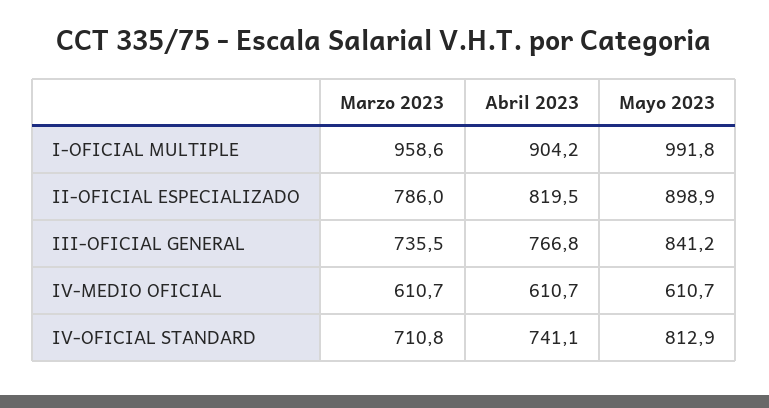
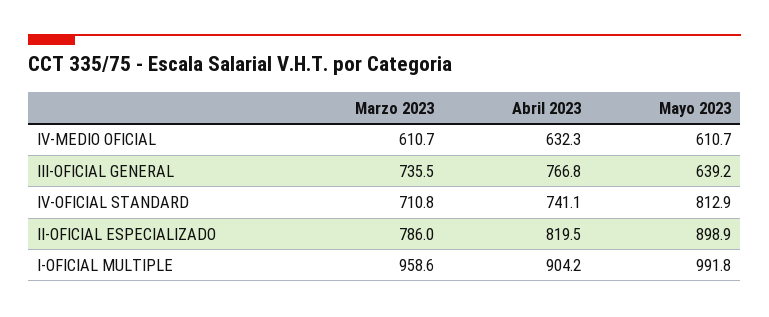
  {
    "Marzo 2023": {
      "I-OFICIAL MULTIPLE": 958.6,
      "II-OFICIAL ESPECIALIZADO": 786,
      "III-OFICIAL GENERAL": 735.5,
      "IV-MEDIO OFICIAL": 610.7,
      "IV-OFICIAL STANDARD": 710.8
    },
    "Abril 2023": {
      "I-OFICIAL MULTIPLE": 904.2,
      "II-OFICIAL ESPECIALIZADO": 819.5,
      "III-OFICIAL GENERAL": 766.8,
-     "IV-MEDIO OFICIAL": 610.7,
+     "IV-MEDIO OFICIAL": 632.3,
      "IV-OFICIAL STANDARD": 741.1
    },
    "Mayo 2023": {
      "I-OFICIAL MULTIPLE": 991.8,
      "II-OFICIAL ESPECIALIZADO": 898.9,
-     "III-OFICIAL GENERAL": 841.2,
+     "III-OFICIAL GENERAL": 639.2,
      "IV-MEDIO OFICIAL": 610.7,
      "IV-OFICIAL STANDARD": 812.9
    }
  }

